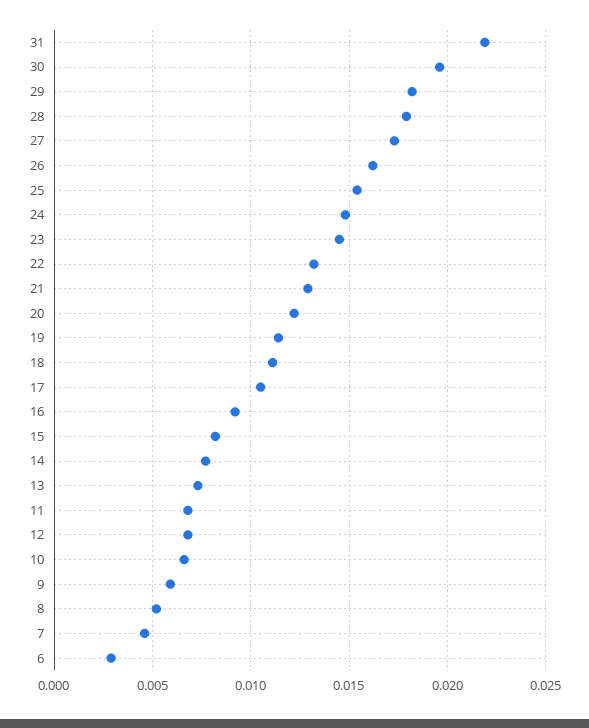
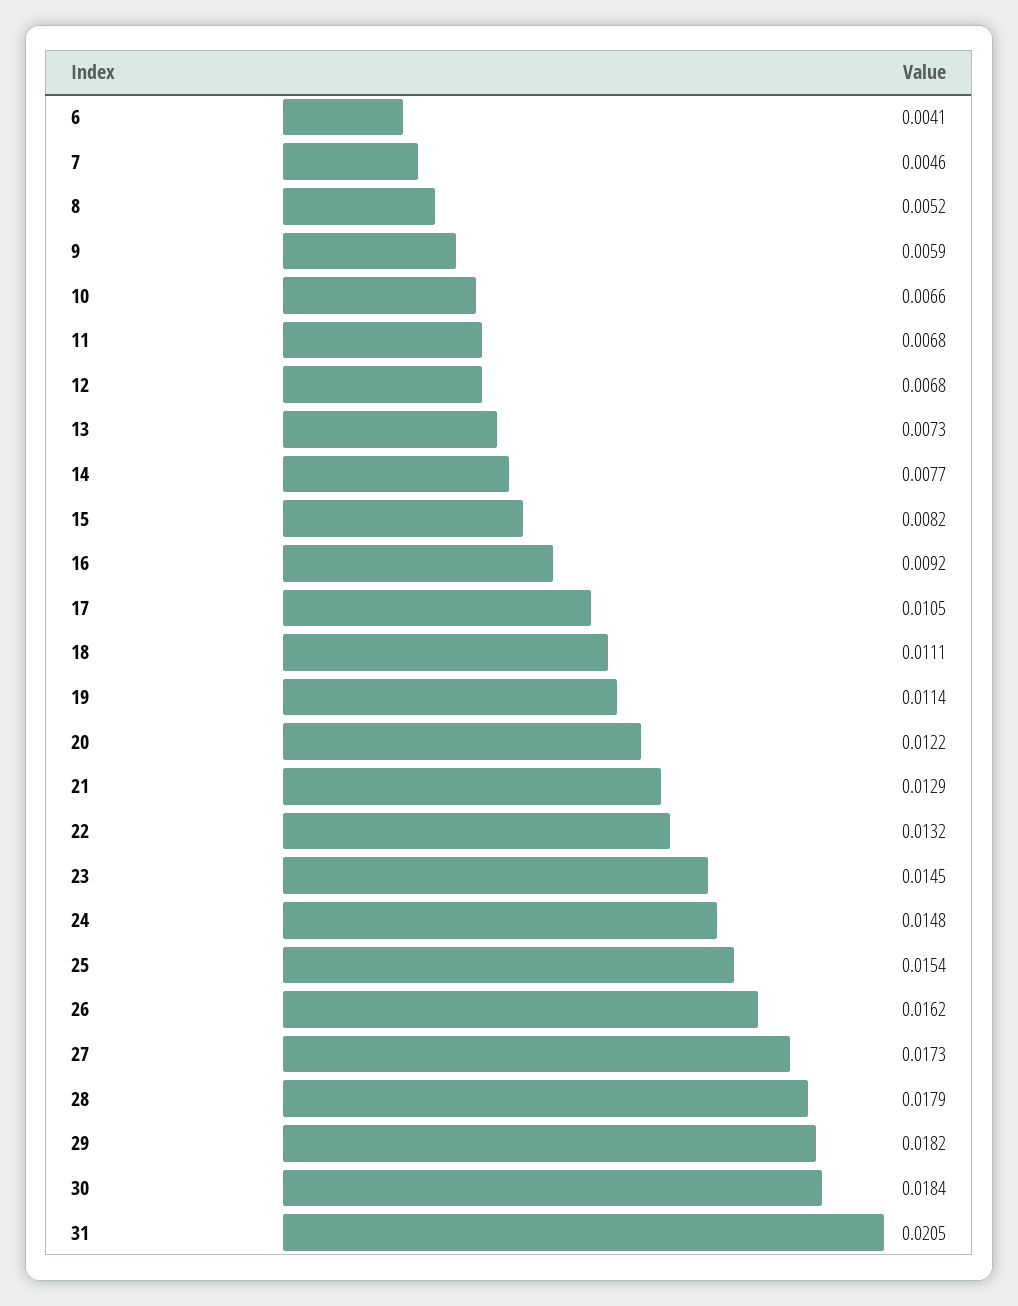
  {
-   "31": 0.022,
+   "31": 0.0205,
-   "30": 0.0195,
+   "30": 0.0184,
    "29": 0.0182,
    "28": 0.0179,
    "27": 0.0173,
    "26": 0.0162,
    "25": 0.0154,
    "24": 0.0148,
    "23": 0.0145,
    "22": 0.0132,
    "21": 0.0129,
    "20": 0.0122,
    "19": 0.0114,
    "18": 0.0111,
    "17": 0.0105,
    "16": 0.0092,
    "15": 0.0082,
    "14": 0.0077,
    "13": 0.0073,
    "11": 0.0068,
    "12": 0.0068,
    "10": 0.0066,
    "9": 0.0059,
    "8": 0.0052,
    "7": 0.0046,
-   "6": 0.003
+   "6": 0.0041
  }

